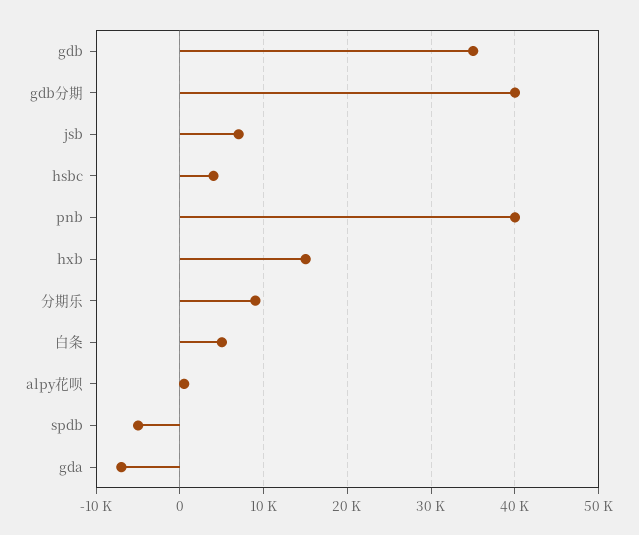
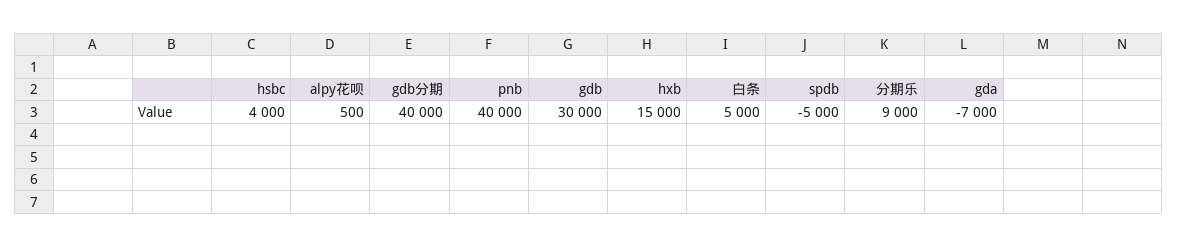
  {
-   "gdb": 35000,
+   "gdb": 30000,
    "gdb分期": 40000,
-   "jsb": 7000,
    "hsbc": 4000,
    "pnb": 40000,
    "hxb": 15000,
    "分期乐": 9000,
    "白条": 5000,
    "alpy花呗": 500,
    "spdb": -5000,
    "gda": -7000
  }

